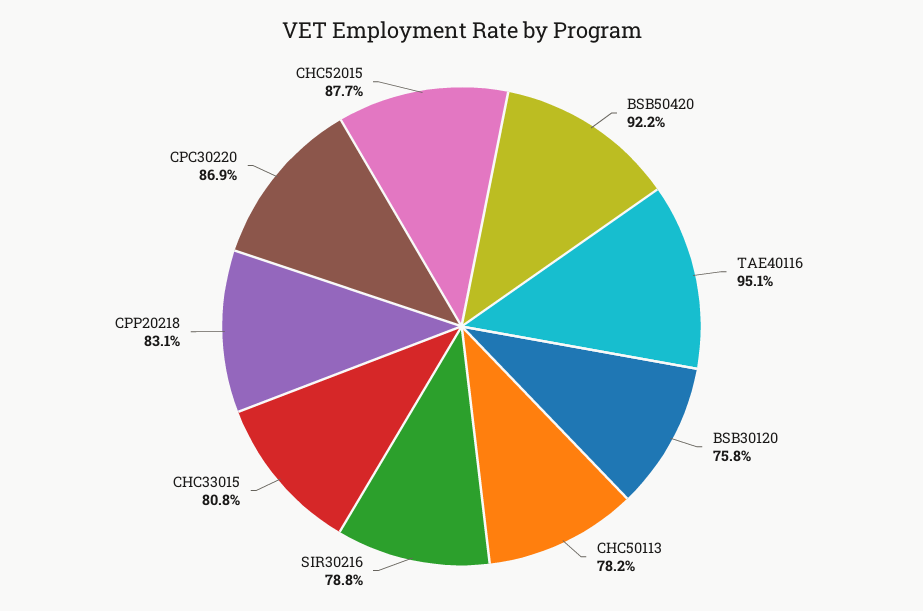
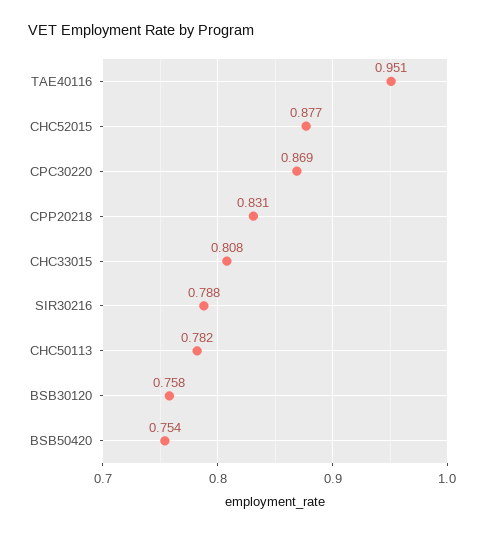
  {
-   "BSB50420": 0.922,
+   "BSB50420": 0.754,
    "TAE40116": 0.951,
    "BSB30120": 0.758,
    "CHC50113": 0.782,
    "SIR30216": 0.788,
    "CHC33015": 0.808,
    "CPP20218": 0.831,
    "CPC30220": 0.869,
    "CHC52015": 0.877
  }

